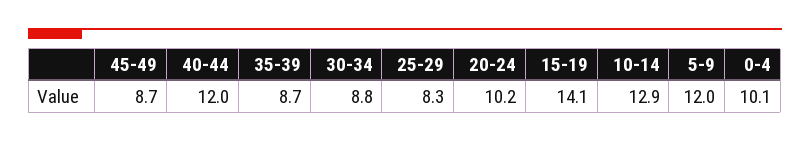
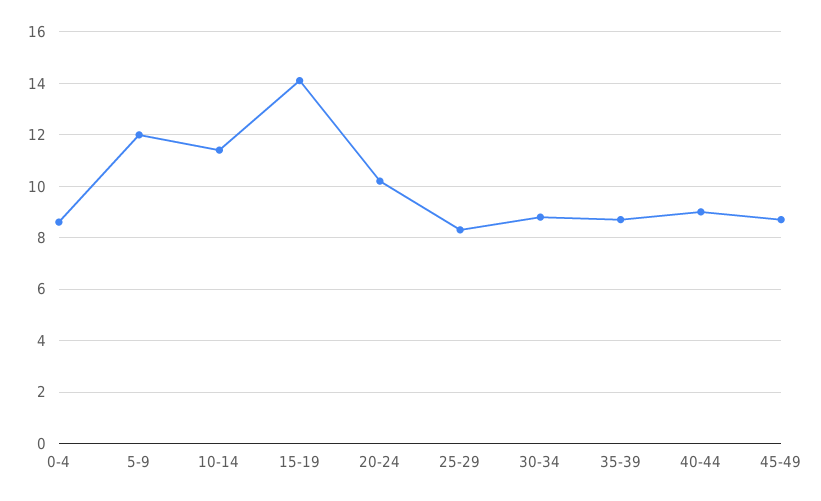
  {
    "45-49": 8.7,
-   "40-44": 12,
+   "40-44": 9,
    "35-39": 8.7,
    "30-34": 8.8,
    "25-29": 8.3,
    "20-24": 10.2,
    "15-19": 14.1,
-   "10-14": 12.9,
+   "10-14": 11.5,
    "5-9": 12,
-   "0-4": 10.1
+   "0-4": 8.5
  }

